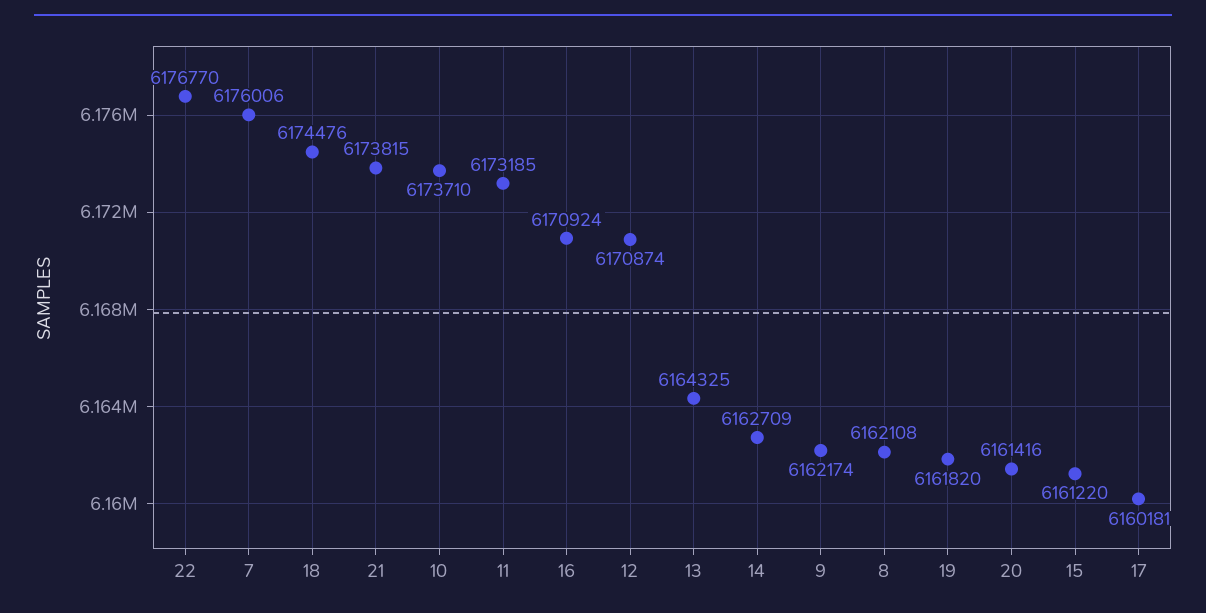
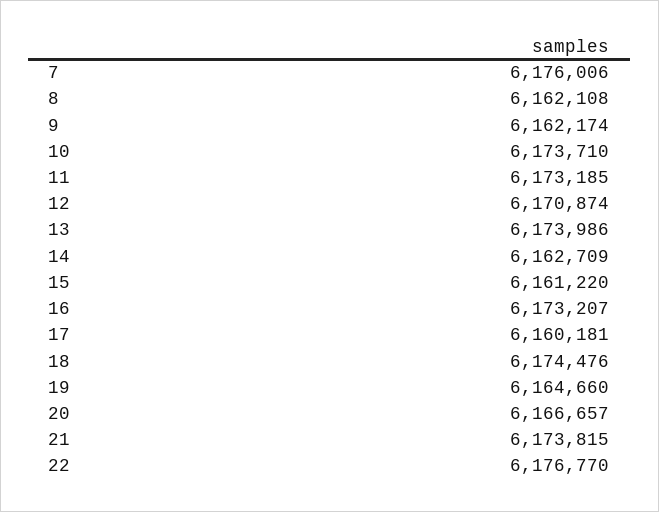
  {
    "22": 6176770,
    "7": 6176006,
    "18": 6174476,
    "21": 6173815,
    "10": 6173710,
    "11": 6173185,
-   "16": 6170924,
+   "16": 6173207,
    "12": 6170874,
-   "13": 6164325,
+   "13": 6173986,
    "14": 6162709,
    "9": 6162174,
    "8": 6162108,
-   "19": 6161820,
+   "19": 6164660,
-   "20": 6161416,
+   "20": 6166657,
    "15": 6161220,
    "17": 6160181
  }

